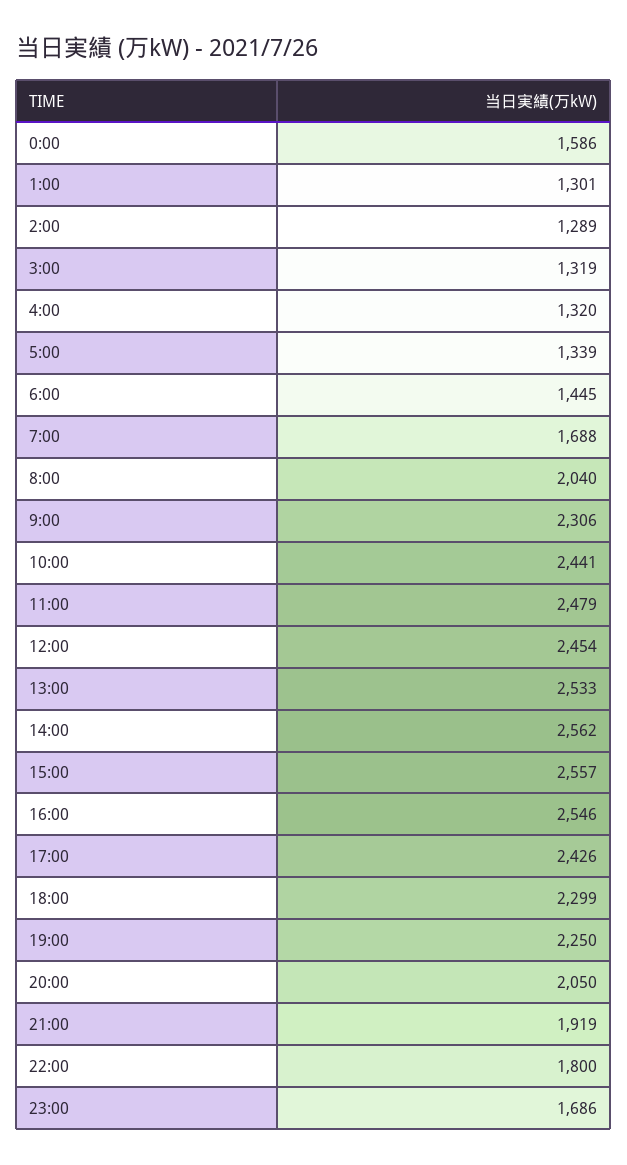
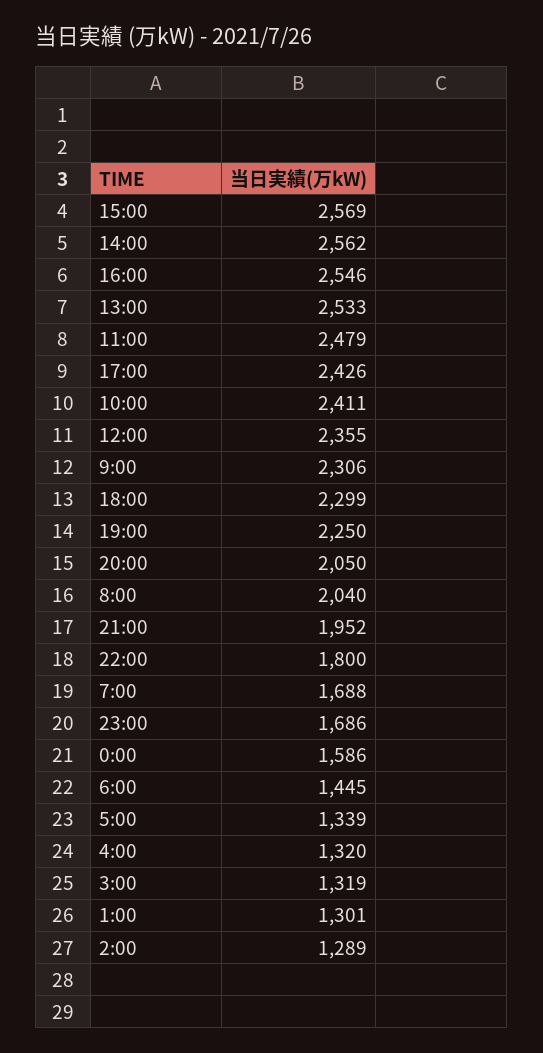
  {
    "0:00": 1586,
    "1:00": 1301,
    "2:00": 1289,
    "3:00": 1319,
    "4:00": 1320,
    "5:00": 1339,
    "6:00": 1445,
    "7:00": 1688,
    "8:00": 2040,
    "9:00": 2306,
-   "10:00": 2441,
+   "10:00": 2411,
    "11:00": 2479,
-   "12:00": 2454,
+   "12:00": 2355,
    "13:00": 2533,
    "14:00": 2562,
-   "15:00": 2557,
+   "15:00": 2569,
    "16:00": 2546,
    "17:00": 2426,
    "18:00": 2299,
    "19:00": 2250,
    "20:00": 2050,
-   "21:00": 1919,
+   "21:00": 1952,
    "22:00": 1800,
    "23:00": 1686
  }

